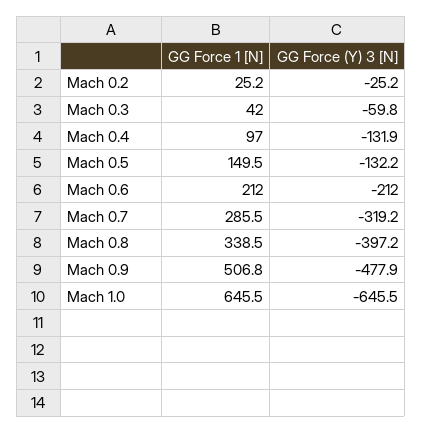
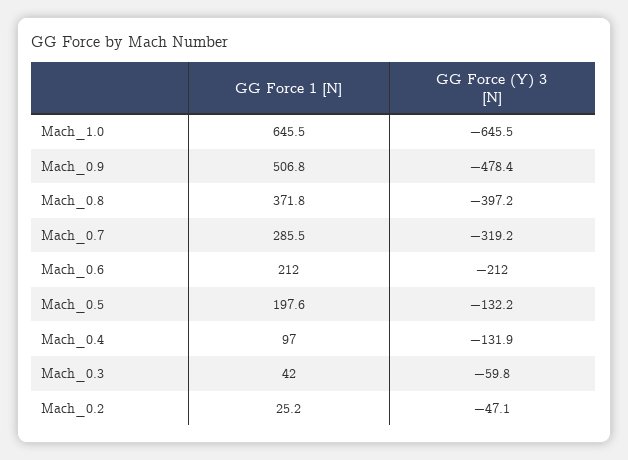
  {
    "GG Force 1 [N]": {
      "Mach 0.2": 25.2,
      "Mach 0.3": 42,
      "Mach 0.4": 97,
-     "Mach 0.5": 149.5,
+     "Mach 0.5": 197.6,
      "Mach 0.6": 212,
      "Mach 0.7": 285.5,
-     "Mach 0.8": 338.5,
+     "Mach 0.8": 371.8,
      "Mach 0.9": 506.8,
      "Mach 1.0": 645.5
    },
    "GG Force (Y) 3 [N]": {
-     "Mach 0.2": -25.2,
+     "Mach 0.2": -47.1,
      "Mach 0.3": -59.8,
      "Mach 0.4": -131.9,
      "Mach 0.5": -132.2,
      "Mach 0.6": -212,
      "Mach 0.7": -319.2,
      "Mach 0.8": -397.2,
-     "Mach 0.9": -477.9,
+     "Mach 0.9": -478.4,
      "Mach 1.0": -645.5
    }
  }

